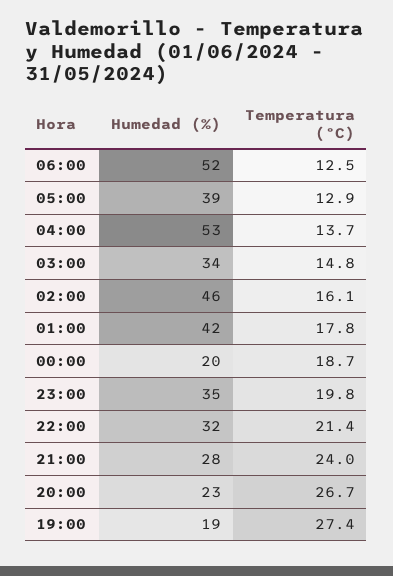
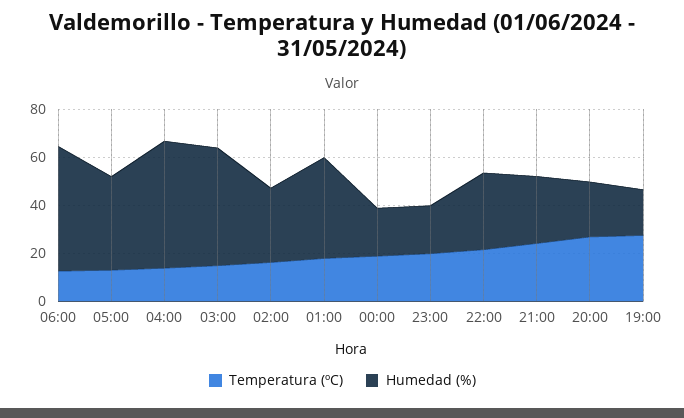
  {
    "Humedad (%)": {
      "06:00": 52,
      "05:00": 39,
      "04:00": 53,
-     "03:00": 34,
+     "03:00": 50,
-     "02:00": 46,
+     "02:00": 30,
      "01:00": 42,
      "00:00": 20,
-     "23:00": 35,
+     "23:00": 20,
      "22:00": 32,
      "21:00": 28,
      "20:00": 23,
      "19:00": 19
    },
    "Temperatura (ºC)": {
      "06:00": 12.5,
      "05:00": 12.9,
      "04:00": 13.7,
      "03:00": 14.8,
      "02:00": 16.1,
      "01:00": 17.8,
      "00:00": 18.7,
      "23:00": 19.8,
      "22:00": 21.4,
      "21:00": 24,
      "20:00": 26.7,
      "19:00": 27.4
    }
  }

